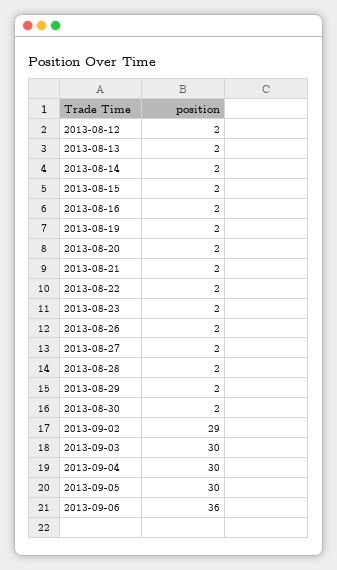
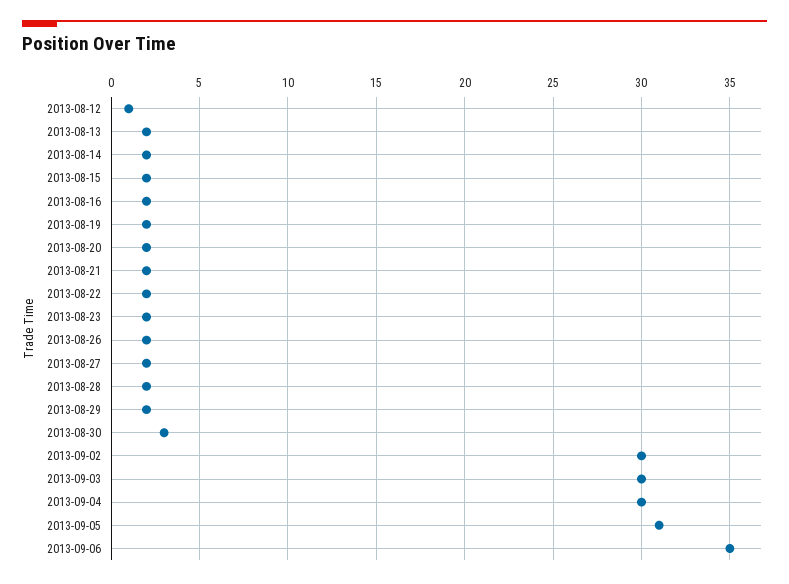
  {
-   "2013-08-12": 2,
+   "2013-08-12": 1,
    "2013-08-13": 2,
    "2013-08-14": 2,
    "2013-08-15": 2,
    "2013-08-16": 2,
    "2013-08-19": 2,
    "2013-08-20": 2,
    "2013-08-21": 2,
    "2013-08-22": 2,
    "2013-08-23": 2,
    "2013-08-26": 2,
    "2013-08-27": 2,
    "2013-08-28": 2,
    "2013-08-29": 2,
-   "2013-08-30": 2,
+   "2013-08-30": 3,
-   "2013-09-02": 29,
+   "2013-09-02": 30,
    "2013-09-03": 30,
    "2013-09-04": 30,
-   "2013-09-05": 30,
+   "2013-09-05": 31,
-   "2013-09-06": 36
+   "2013-09-06": 35
  }

